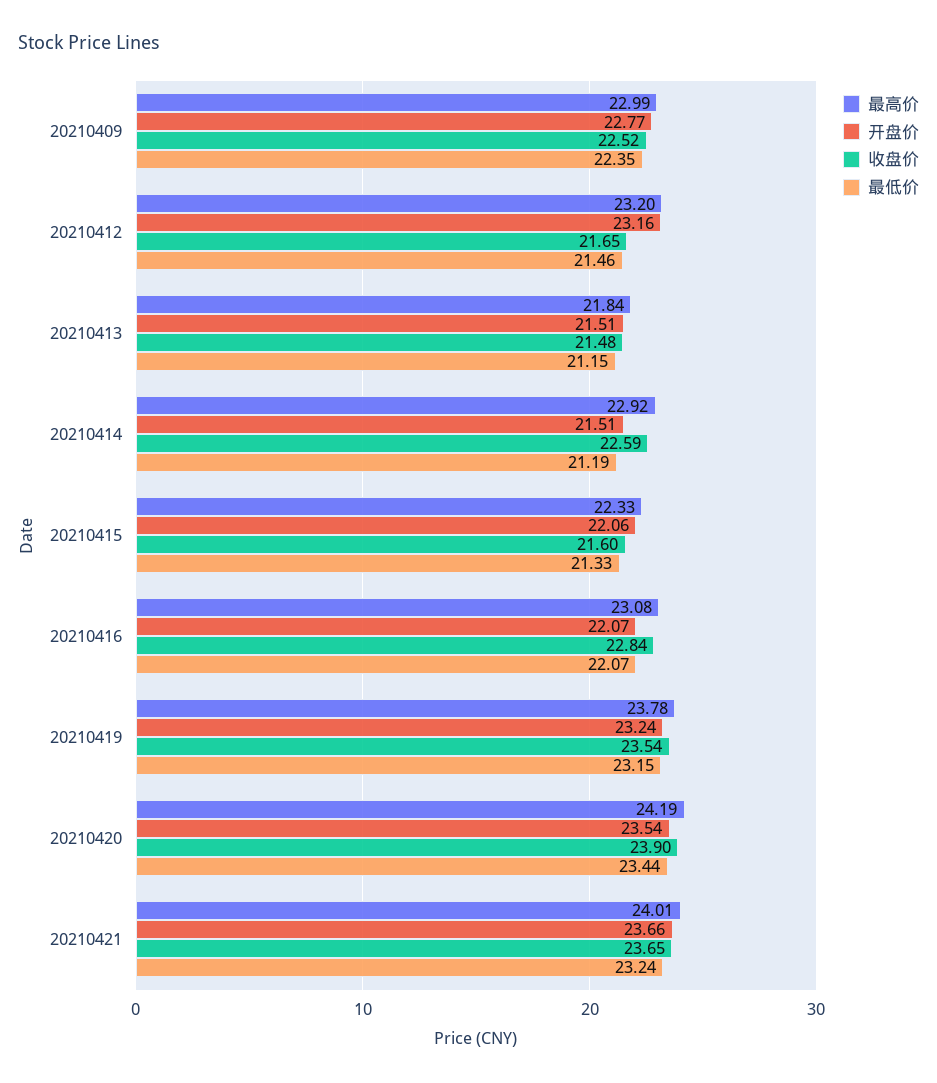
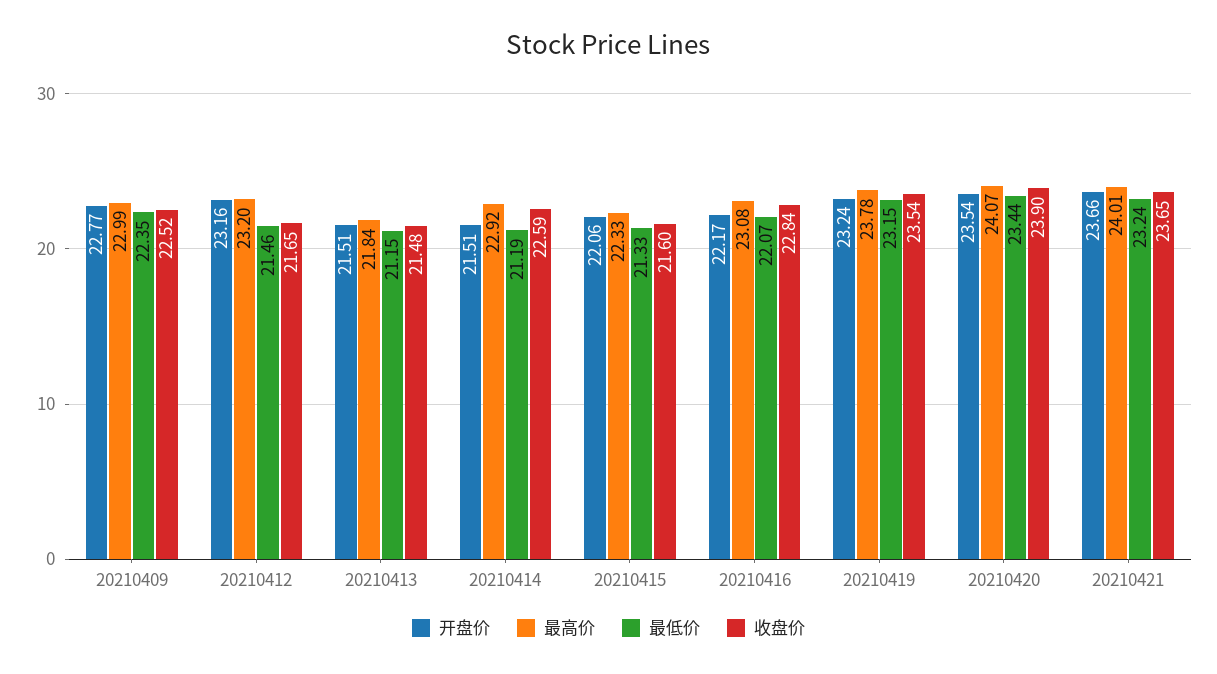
  {
    "最高价": {
      "20210409": 22.99,
      "20210412": 23.2,
      "20210413": 21.84,
      "20210414": 22.92,
      "20210415": 22.33,
      "20210416": 23.08,
      "20210419": 23.78,
-     "20210420": 24.19,
+     "20210420": 24.07,
      "20210421": 24.01
    },
    "开盘价": {
      "20210409": 22.77,
      "20210412": 23.16,
      "20210413": 21.51,
      "20210414": 21.51,
      "20210415": 22.06,
-     "20210416": 22.07,
+     "20210416": 22.17,
      "20210419": 23.24,
      "20210420": 23.54,
      "20210421": 23.66
    },
    "收盘价": {
      "20210409": 22.52,
      "20210412": 21.65,
      "20210413": 21.48,
      "20210414": 22.59,
      "20210415": 21.6,
      "20210416": 22.84,
      "20210419": 23.54,
      "20210420": 23.9,
      "20210421": 23.65
    },
    "最低价": {
      "20210409": 22.35,
      "20210412": 21.46,
      "20210413": 21.15,
      "20210414": 21.19,
      "20210415": 21.33,
      "20210416": 22.07,
      "20210419": 23.15,
      "20210420": 23.44,
      "20210421": 23.24
    }
  }

